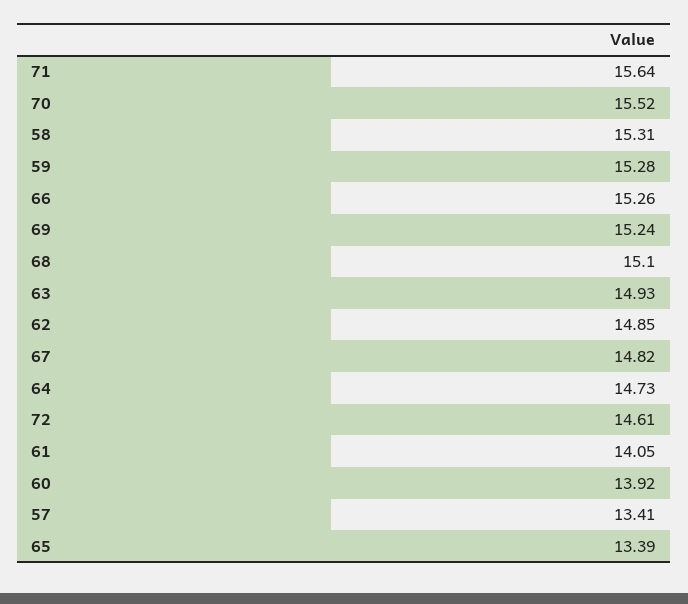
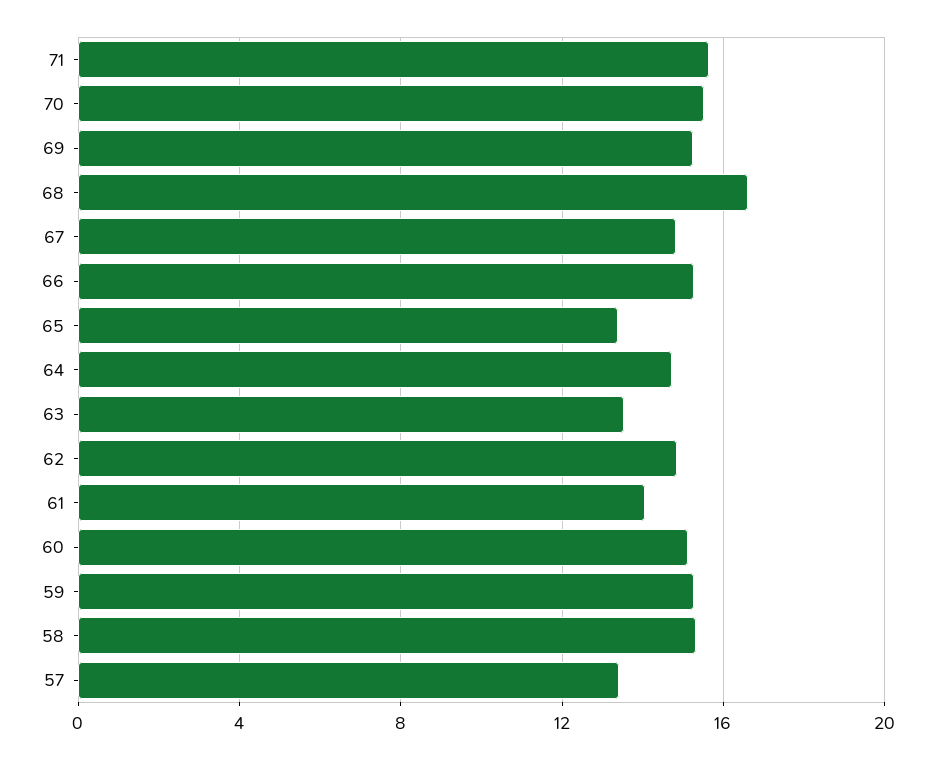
  {
    "71": 15.64,
    "70": 15.52,
    "58": 15.31,
    "59": 15.28,
    "66": 15.26,
    "69": 15.24,
-   "68": 15.1,
+   "68": 16.5,
-   "63": 14.93,
+   "63": 13.5,
    "62": 14.85,
    "67": 14.82,
    "64": 14.73,
-   "72": 14.61,
    "61": 14.05,
-   "60": 13.92,
+   "60": 15,
    "57": 13.41,
    "65": 13.39
  }

